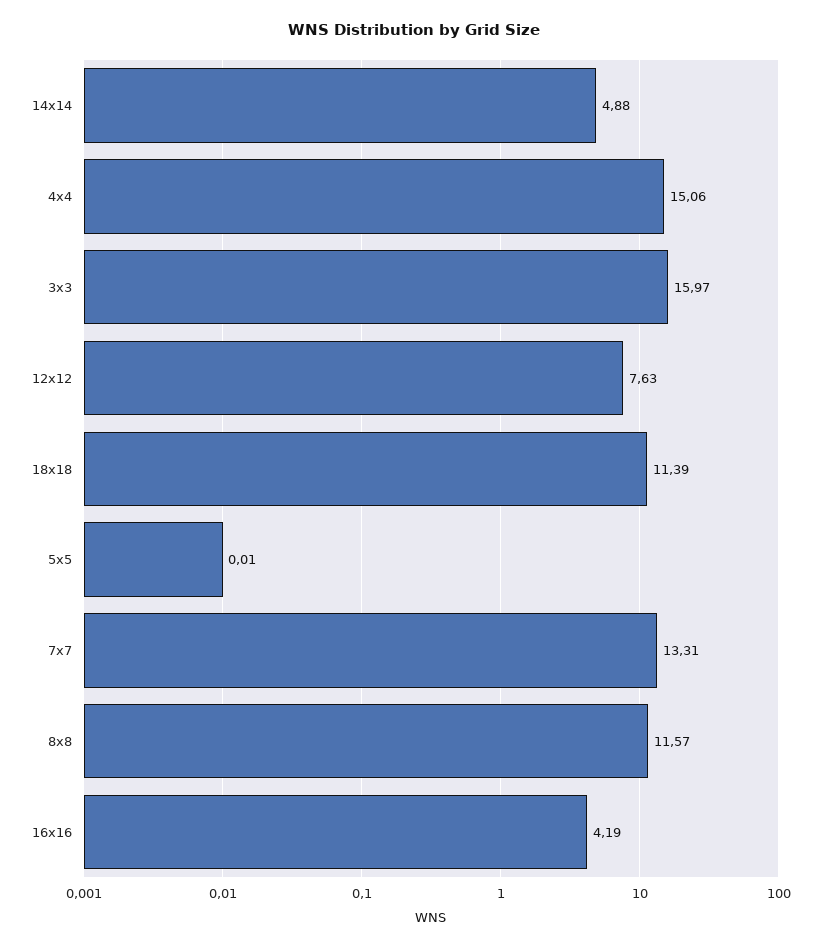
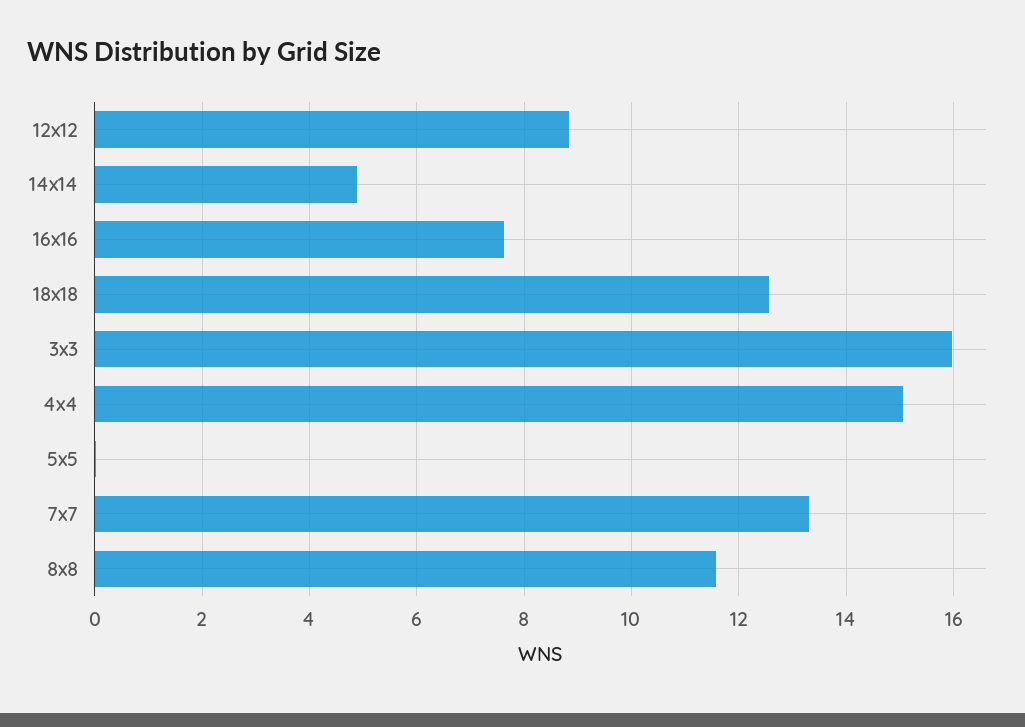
  {
    "14x14": 4.88,
    "4x4": 15.06,
    "3x3": 15.97,
-   "12x12": 7.63,
+   "12x12": 8.8,
-   "18x18": 11.39,
+   "18x18": 12.6,
    "5x5": 0.01,
    "7x7": 13.31,
    "8x8": 11.57,
-   "16x16": 4.19
+   "16x16": 7.6
  }

